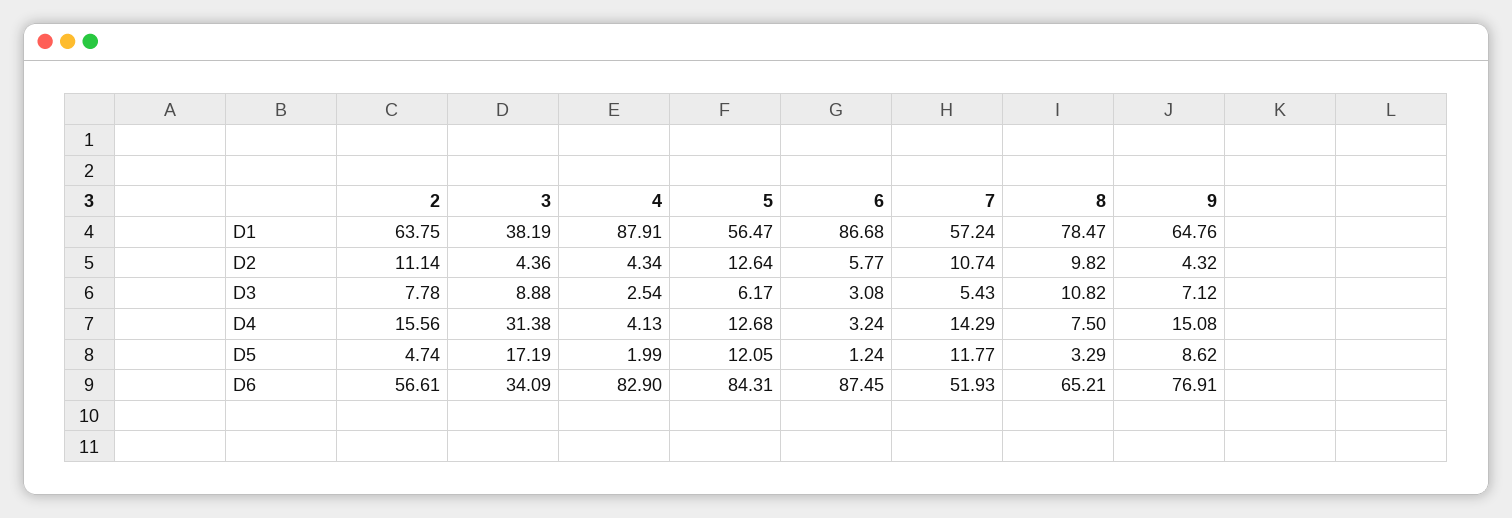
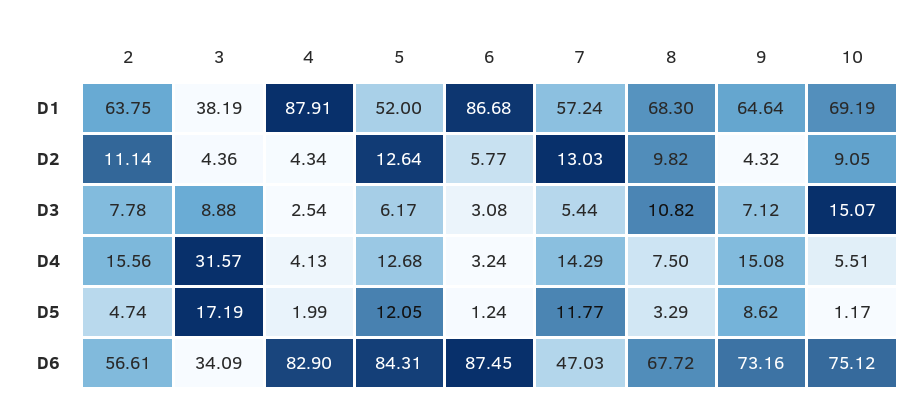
  {
    "2": {
      "D1": 63.75,
      "D2": 11.14,
      "D3": 7.78,
      "D4": 15.56,
      "D5": 4.74,
      "D6": 56.61
    },
    "3": {
      "D1": 38.19,
      "D2": 4.36,
      "D3": 8.88,
-     "D4": 31.38,
+     "D4": 31.57,
      "D5": 17.19,
      "D6": 34.09
    },
    "4": {
      "D1": 87.91,
      "D2": 4.34,
      "D3": 2.54,
      "D4": 4.13,
      "D5": 1.99,
      "D6": 82.9
    },
    "5": {
-     "D1": 56.47,
+     "D1": 52,
      "D2": 12.64,
      "D3": 6.17,
      "D4": 12.68,
      "D5": 12.05,
      "D6": 84.31
    },
    "6": {
      "D1": 86.68,
      "D2": 5.77,
      "D3": 3.08,
      "D4": 3.24,
      "D5": 1.24,
      "D6": 87.45
    },
    "7": {
      "D1": 57.24,
-     "D2": 10.74,
+     "D2": 13.03,
-     "D3": 5.43,
+     "D3": 5.44,
      "D4": 14.29,
      "D5": 11.77,
-     "D6": 51.93
+     "D6": 47.03
    },
    "8": {
-     "D1": 78.47,
+     "D1": 68.3,
      "D2": 9.82,
      "D3": 10.82,
      "D4": 7.5,
      "D5": 3.29,
-     "D6": 65.21
+     "D6": 67.72
    },
    "9": {
-     "D1": 64.76,
+     "D1": 64.64,
      "D2": 4.32,
      "D3": 7.12,
      "D4": 15.08,
      "D5": 8.62,
-     "D6": 76.91
+     "D6": 73.16
-   }
+   },
+   "10": {
+     "D1": 69.19,
+     "D2": 9.05,
+     "D3": 15.07,
+     "D4": 5.51,
+     "D5": 1.17,
+     "D6": 75.12
+   }
  }

